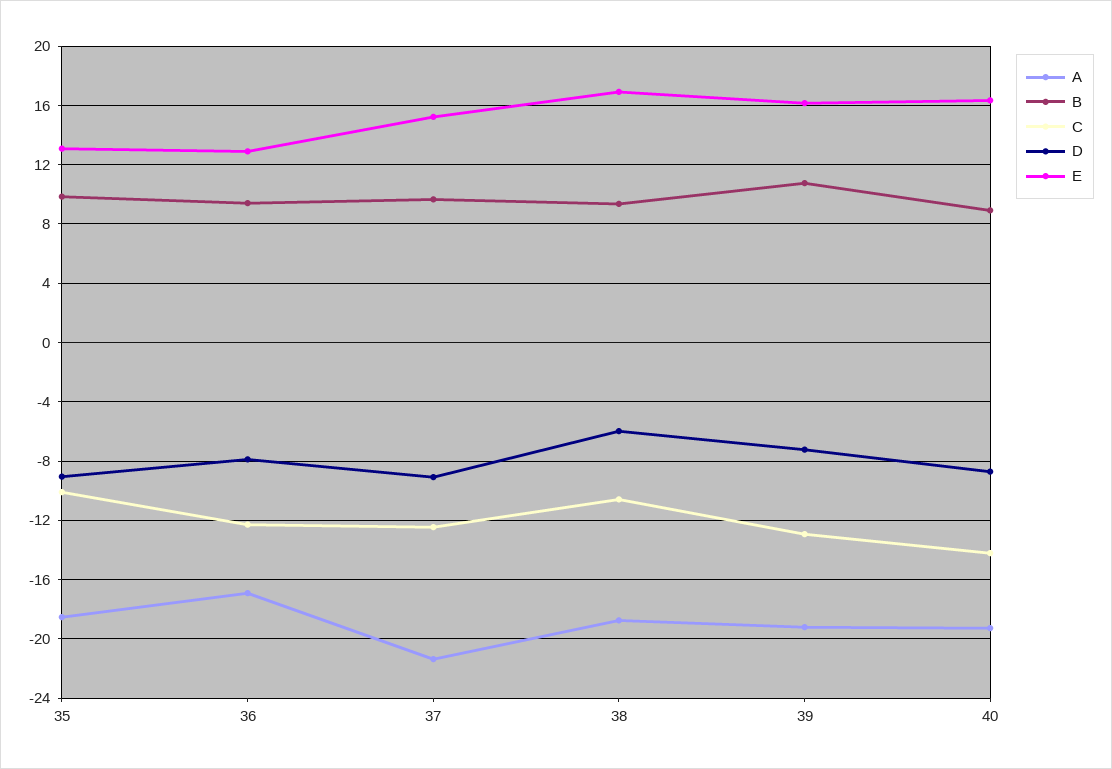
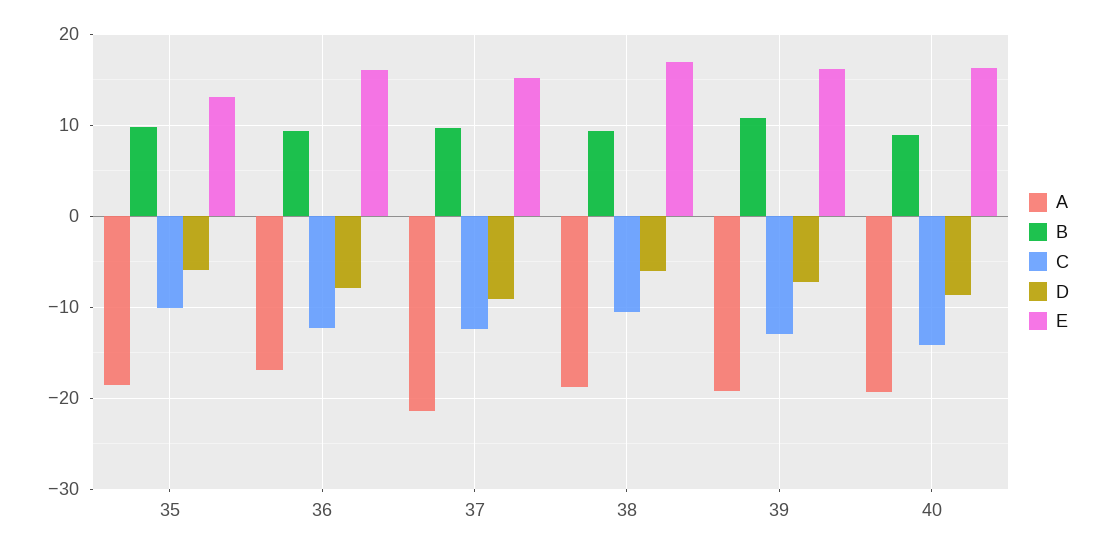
  {
    "A": {
      "35": -18.5,
      "36": -17,
      "37": -21.5,
      "38": -19,
      "39": -19,
      "40": -19.5
    },
    "B": {
      "35": 10,
      "36": 9.5,
      "37": 9.5,
      "38": 9.5,
      "39": 11,
      "40": 9
    },
    "C": {
      "35": -10,
      "36": -12.5,
      "37": -12.5,
      "38": -10.5,
      "39": -13,
      "40": -14
    },
    "D": {
-     "35": -9,
+     "35": -6,
      "36": -8,
      "37": -9,
      "38": -6,
      "39": -7,
      "40": -8.5
    },
    "E": {
      "35": 13,
-     "36": 13,
+     "36": 16,
      "37": 15,
      "38": 17,
      "39": 16,
      "40": 16.5
    }
  }

